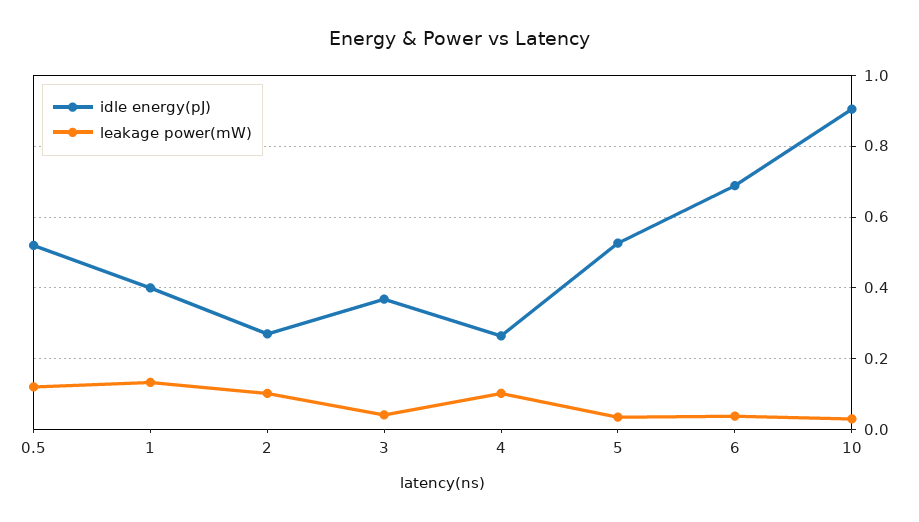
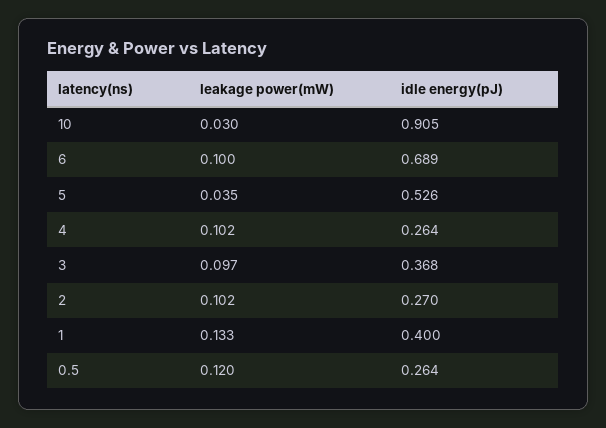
  {
    "idle energy(pJ)": {
-     "0.5": 0.52,
+     "0.5": 0.264,
      "1": 0.4,
      "2": 0.27,
      "3": 0.368,
      "4": 0.264,
      "5": 0.526,
      "6": 0.689,
      "10": 0.905
    },
    "leakage power(mW)": {
      "0.5": 0.12,
      "1": 0.133,
      "2": 0.102,
-     "3": 0.04,
+     "3": 0.097,
      "4": 0.102,
      "5": 0.035,
-     "6": 0.04,
+     "6": 0.1,
      "10": 0.03
    }
  }

